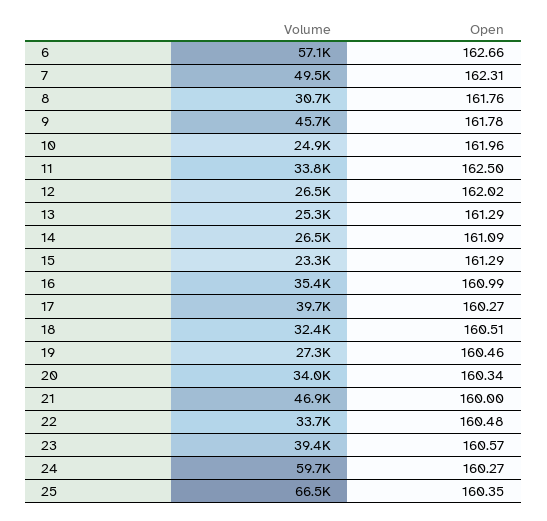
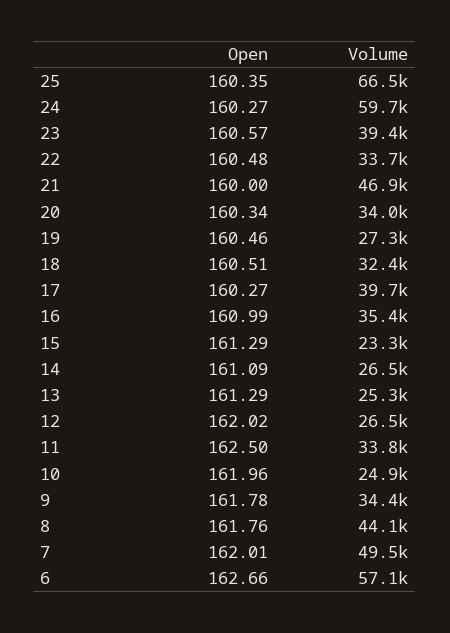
  {
    "Volume": {
      "6": 57100,
      "7": 49500,
-     "8": 30700,
+     "8": 44100,
-     "9": 45700,
+     "9": 34400,
      "10": 24900,
      "11": 33800,
      "12": 26500,
      "13": 25300,
      "14": 26500,
      "15": 23300,
      "16": 35400,
      "17": 39700,
      "18": 32400,
      "19": 27300,
      "20": 34000,
      "21": 46900,
      "22": 33700,
      "23": 39400,
      "24": 59700,
      "25": 66500
    },
    "Open": {
      "6": 162.66,
-     "7": 162.31,
+     "7": 162.01,
      "8": 161.76,
      "9": 161.78,
      "10": 161.96,
      "11": 162.5,
      "12": 162.02,
      "13": 161.29,
      "14": 161.09,
      "15": 161.29,
      "16": 160.99,
      "17": 160.27,
      "18": 160.51,
      "19": 160.46,
      "20": 160.34,
      "21": 160,
      "22": 160.48,
      "23": 160.57,
      "24": 160.27,
      "25": 160.35
    }
  }

